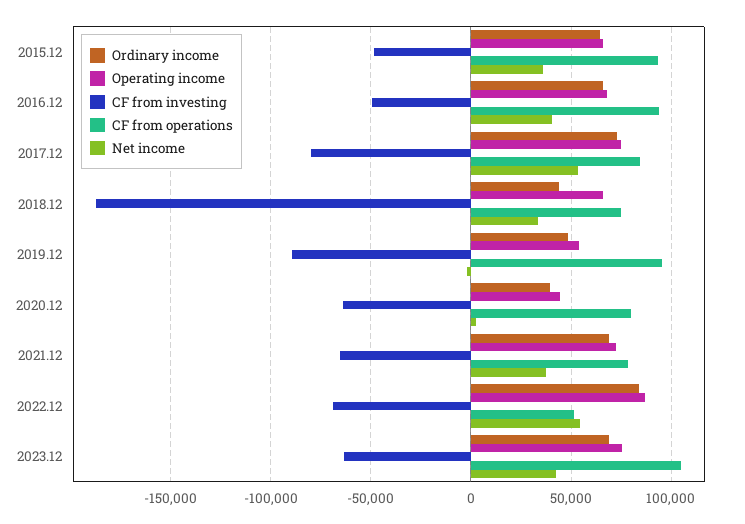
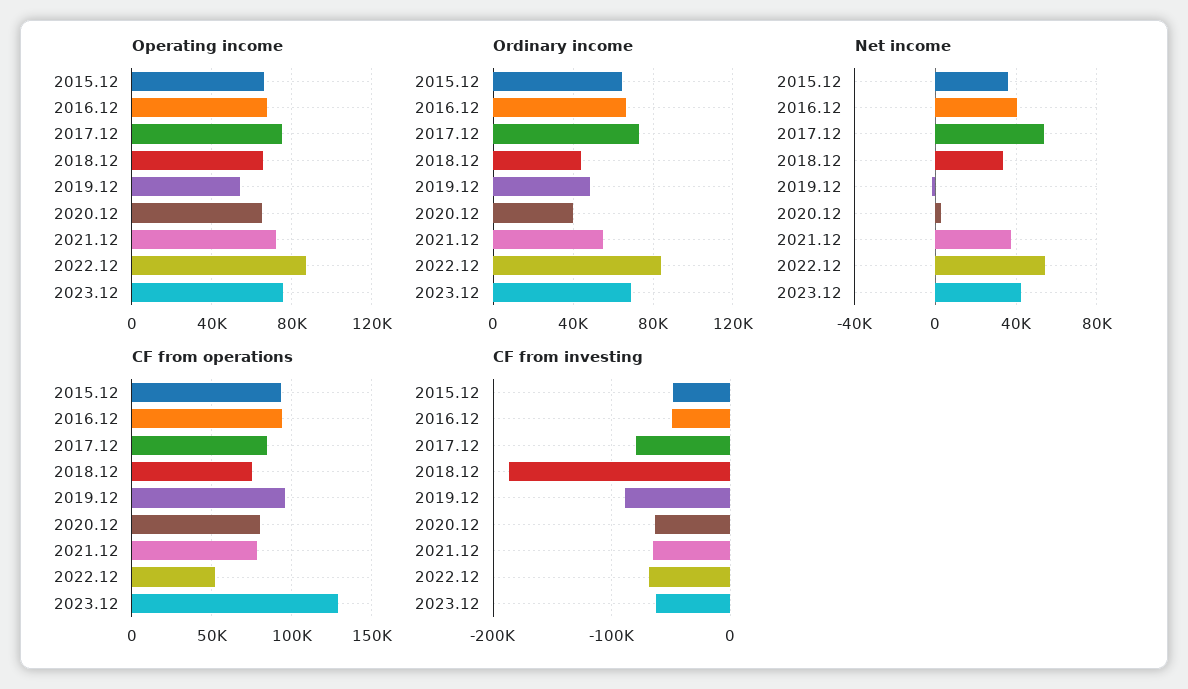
  {
    "Ordinary income": {
      "2015.12": 65000,
      "2016.12": 65000,
      "2017.12": 75000,
      "2018.12": 45000,
      "2019.12": 50000,
      "2020.12": 40000,
-     "2021.12": 70000,
+     "2021.12": 55000,
      "2022.12": 85000,
      "2023.12": 70000
    },
    "Operating income": {
      "2015.12": 65000,
      "2016.12": 70000,
      "2017.12": 75000,
      "2018.12": 65000,
      "2019.12": 55000,
-     "2020.12": 45000,
+     "2020.12": 65000,
      "2021.12": 70000,
      "2022.12": 85000,
      "2023.12": 75000
    },
    "CF from investing": {
      "2015.12": -50000,
      "2016.12": -50000,
      "2017.12": -80000,
      "2018.12": -185000,
      "2019.12": -90000,
      "2020.12": -65000,
      "2021.12": -65000,
      "2022.12": -70000,
      "2023.12": -65000
    },
    "CF from operations": {
      "2015.12": 95000,
      "2016.12": 95000,
      "2017.12": 85000,
      "2018.12": 75000,
      "2019.12": 95000,
      "2020.12": 80000,
      "2021.12": 80000,
      "2022.12": 50000,
-     "2023.12": 105000
+     "2023.12": 130000
    },
    "Net income": {
      "2015.12": 35000,
      "2016.12": 40000,
      "2017.12": 55000,
      "2018.12": 35000,
      "2019.12": 0,
      "2020.12": 5000,
      "2021.12": 35000,
      "2022.12": 55000,
      "2023.12": 40000
    }
  }

